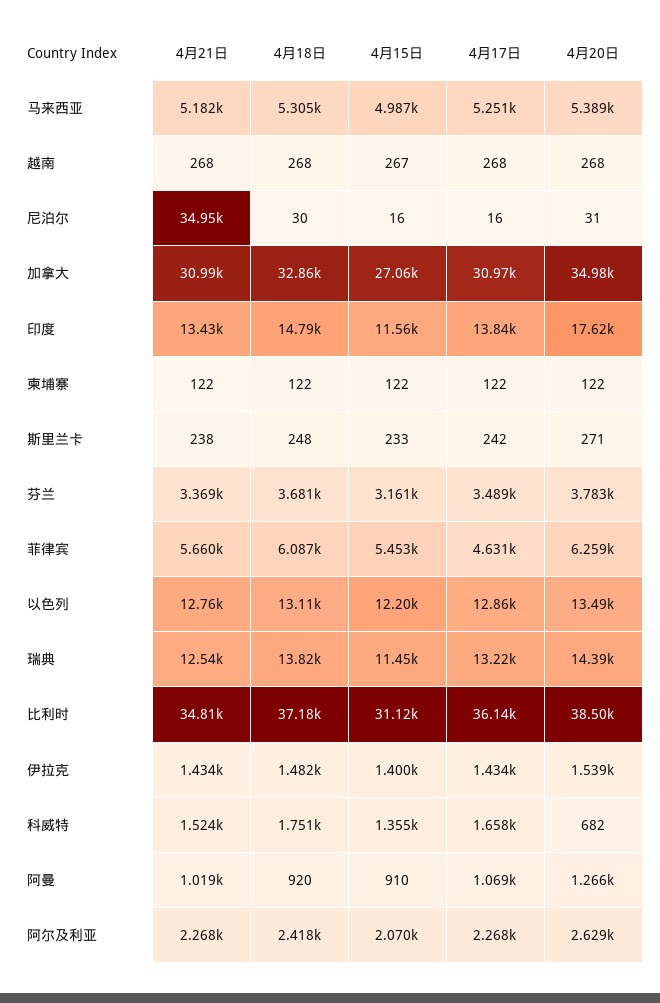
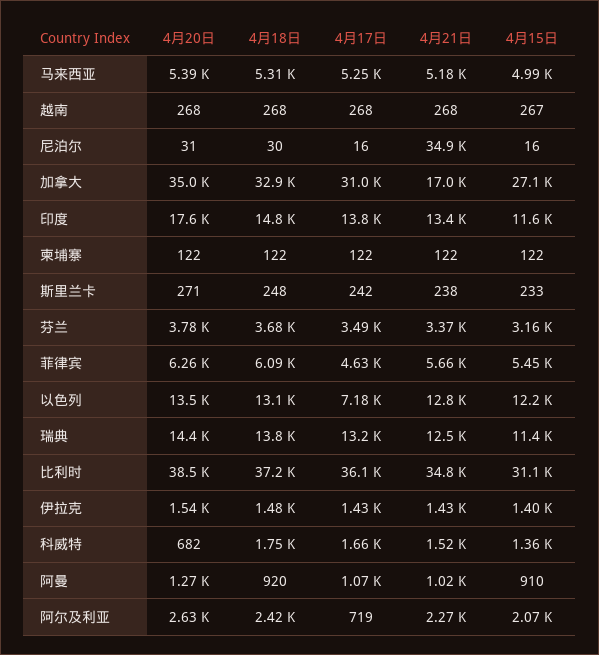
  {
    "4月21日": {
      "马来西亚": 5182,
      "越南": 268,
      "尼泊尔": 34950,
-     "加拿大": 30990,
+     "加拿大": 17000,
      "印度": 13430,
      "柬埔寨": 122,
      "斯里兰卡": 238,
      "芬兰": 3369,
      "菲律宾": 5660,
      "以色列": 12760,
      "瑞典": 12540,
      "比利时": 34810,
      "伊拉克": 1434,
      "科威特": 1524,
      "阿曼": 1019,
      "阿尔及利亚": 2268
    },
    "4月18日": {
      "马来西亚": 5305,
      "越南": 268,
      "尼泊尔": 30,
      "加拿大": 32860,
      "印度": 14790,
      "柬埔寨": 122,
      "斯里兰卡": 248,
      "芬兰": 3681,
      "菲律宾": 6087,
      "以色列": 13110,
      "瑞典": 13820,
      "比利时": 37180,
      "伊拉克": 1482,
      "科威特": 1751,
      "阿曼": 920,
      "阿尔及利亚": 2418
    },
    "4月15日": {
      "马来西亚": 4987,
      "越南": 267,
      "尼泊尔": 16,
      "加拿大": 27060,
      "印度": 11560,
      "柬埔寨": 122,
      "斯里兰卡": 233,
      "芬兰": 3161,
      "菲律宾": 5453,
      "以色列": 12200,
      "瑞典": 11450,
      "比利时": 31120,
      "伊拉克": 1400,
      "科威特": 1355,
      "阿曼": 910,
      "阿尔及利亚": 2070
    },
    "4月17日": {
      "马来西亚": 5251,
      "越南": 268,
      "尼泊尔": 16,
      "加拿大": 30970,
      "印度": 13840,
      "柬埔寨": 122,
      "斯里兰卡": 242,
      "芬兰": 3489,
      "菲律宾": 4631,
-     "以色列": 12860,
+     "以色列": 7180,
      "瑞典": 13220,
      "比利时": 36140,
      "伊拉克": 1434,
      "科威特": 1658,
      "阿曼": 1069,
-     "阿尔及利亚": 2268
+     "阿尔及利亚": 719
    },
    "4月20日": {
      "马来西亚": 5389,
      "越南": 268,
      "尼泊尔": 31,
      "加拿大": 34980,
      "印度": 17620,
      "柬埔寨": 122,
      "斯里兰卡": 271,
      "芬兰": 3783,
      "菲律宾": 6259,
      "以色列": 13490,
      "瑞典": 14390,
      "比利时": 38500,
      "伊拉克": 1539,
      "科威特": 682,
      "阿曼": 1266,
      "阿尔及利亚": 2629
    }
  }

